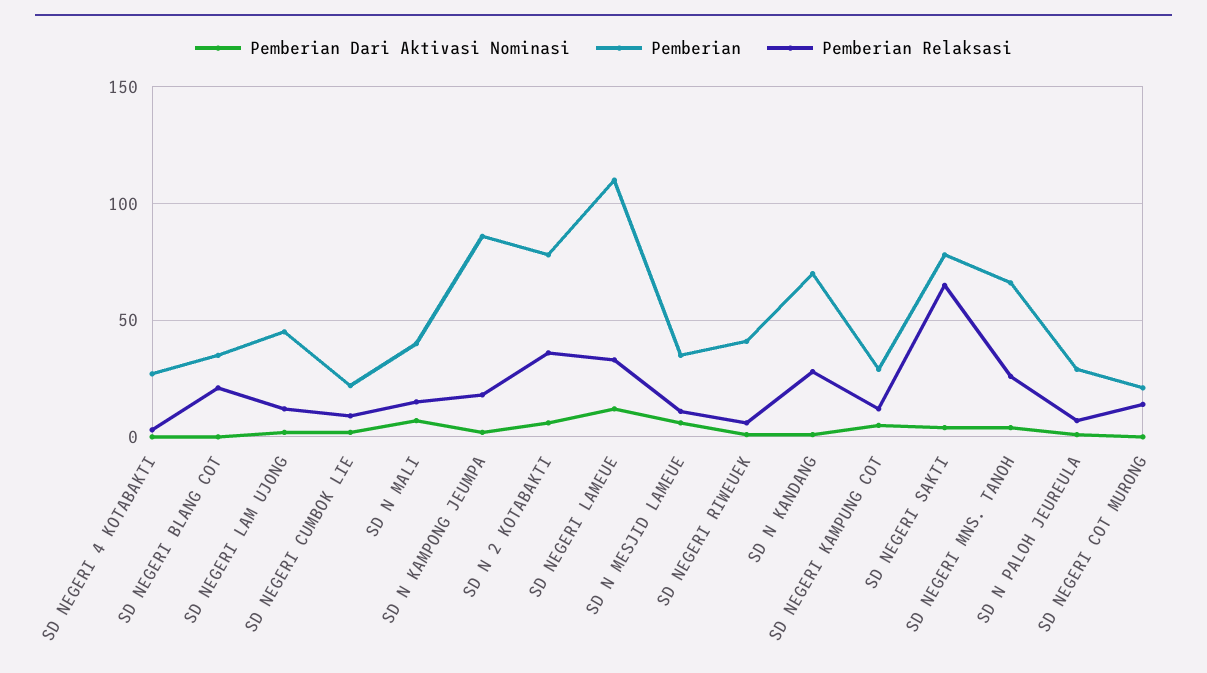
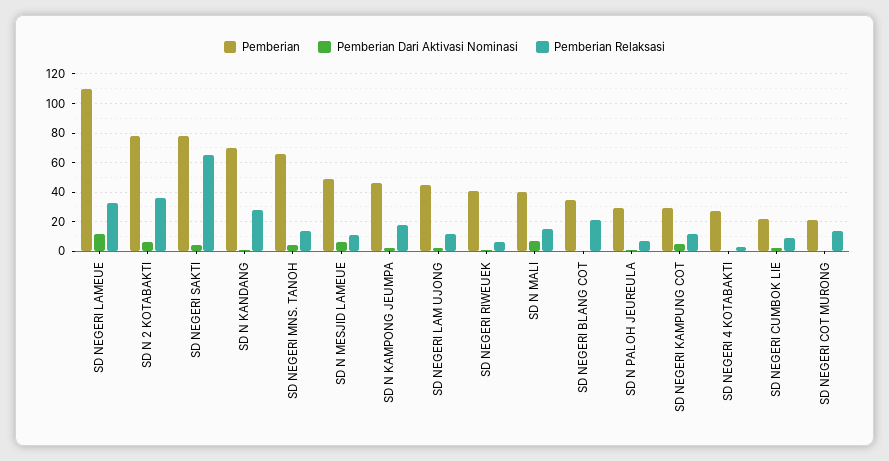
  {
    "Pemberian Dari Aktivasi Nominasi": {
      "SD NEGERI 4 KOTABAKTI": 0,
      "SD NEGERI BLANG COT": 0,
      "SD NEGERI LAM UJONG": 0,
      "SD NEGERI CUMBOK LIE": 0,
      "SD N MALI": 5,
      "SD N KAMPONG JEUMPA": 0,
      "SD N 2 KOTABAKTI": 5,
      "SD NEGERI LAMEUE": 10,
      "SD N MESJID LAMEUE": 5,
      "SD NEGERI RIWEUEK": 0,
      "SD N KANDANG": 0,
      "SD NEGERI KAMPUNG COT": 5,
      "SD NEGERI SAKTI": 5,
      "SD NEGERI MNS. TANOH": 5,
      "SD N PALOH JEUREULA": 0,
      "SD NEGERI COT MURONG": 0
    },
    "Pemberian": {
      "SD NEGERI 4 KOTABAKTI": 25,
      "SD NEGERI BLANG COT": 35,
      "SD NEGERI LAM UJONG": 45,
      "SD NEGERI CUMBOK LIE": 20,
      "SD N MALI": 40,
-     "SD N KAMPONG JEUMPA": 85,
+     "SD N KAMPONG JEUMPA": 45,
      "SD N 2 KOTABAKTI": 80,
      "SD NEGERI LAMEUE": 110,
-     "SD N MESJID LAMEUE": 35,
+     "SD N MESJID LAMEUE": 50,
      "SD NEGERI RIWEUEK": 40,
      "SD N KANDANG": 70,
      "SD NEGERI KAMPUNG COT": 30,
      "SD NEGERI SAKTI": 80,
      "SD NEGERI MNS. TANOH": 65,
      "SD N PALOH JEUREULA": 30,
      "SD NEGERI COT MURONG": 20
    },
    "Pemberian Relaksasi": {
      "SD NEGERI 4 KOTABAKTI": 5,
      "SD NEGERI BLANG COT": 20,
      "SD NEGERI LAM UJONG": 10,
      "SD NEGERI CUMBOK LIE": 10,
      "SD N MALI": 15,
      "SD N KAMPONG JEUMPA": 20,
      "SD N 2 KOTABAKTI": 35,
      "SD NEGERI LAMEUE": 35,
      "SD N MESJID LAMEUE": 10,
      "SD NEGERI RIWEUEK": 5,
      "SD N KANDANG": 30,
      "SD NEGERI KAMPUNG COT": 10,
      "SD NEGERI SAKTI": 65,
-     "SD NEGERI MNS. TANOH": 25,
+     "SD NEGERI MNS. TANOH": 15,
      "SD N PALOH JEUREULA": 5,
      "SD NEGERI COT MURONG": 15
    }
  }

